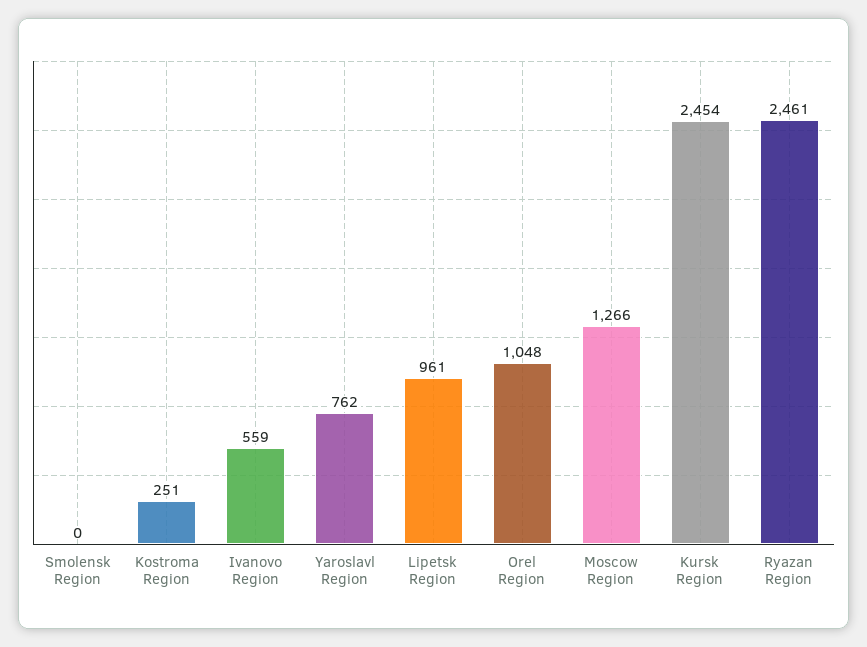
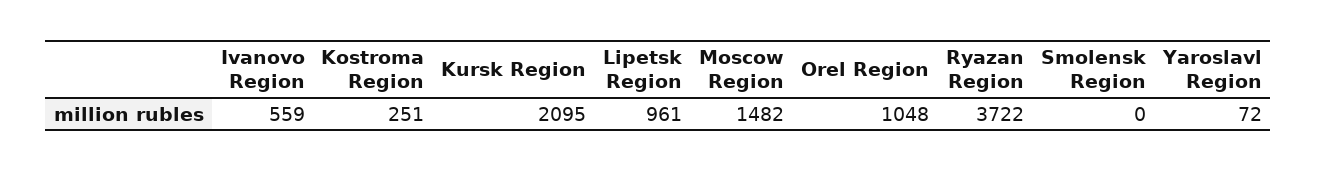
  {
    "Smolensk Region": 0,
    "Kostroma Region": 251,
    "Ivanovo Region": 559,
-   "Yaroslavl Region": 762,
+   "Yaroslavl Region": 72,
    "Lipetsk Region": 961,
    "Orel Region": 1048,
-   "Moscow Region": 1266,
+   "Moscow Region": 1482,
-   "Kursk Region": 2454,
+   "Kursk Region": 2095,
-   "Ryazan Region": 2461
+   "Ryazan Region": 3722
  }

